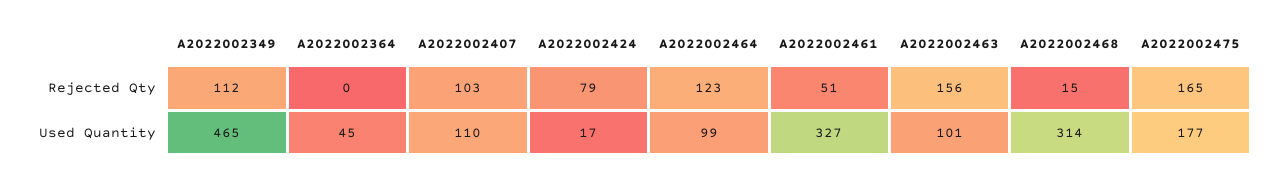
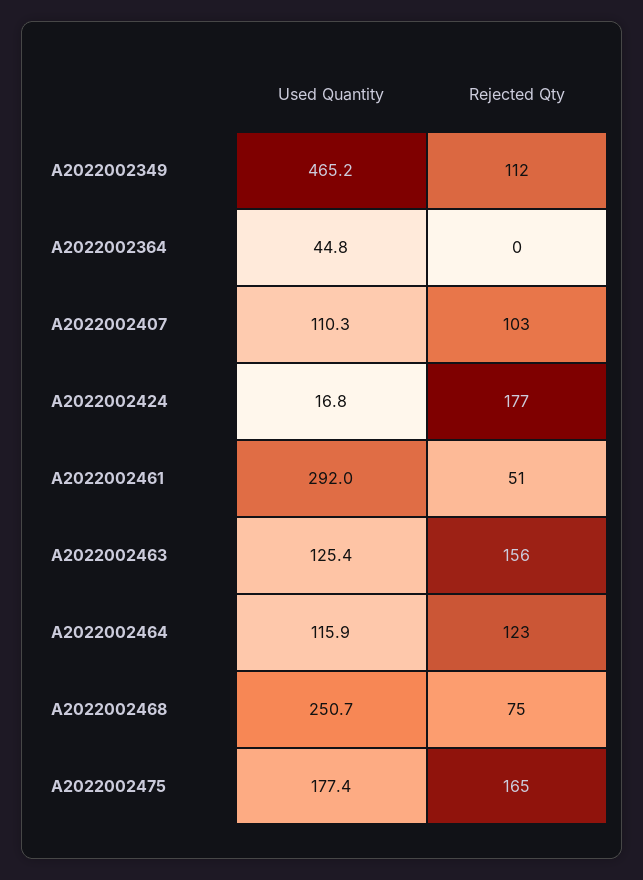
  {
    "A2022002349": {
      "Rejected Qty": 112,
      "Used Quantity": 465.2
    },
    "A2022002364": {
      "Rejected Qty": 0,
      "Used Quantity": 44.8
    },
    "A2022002407": {
      "Rejected Qty": 103,
      "Used Quantity": 110.3
    },
    "A2022002424": {
-     "Rejected Qty": 79,
+     "Rejected Qty": 177,
      "Used Quantity": 16.8
    },
    "A2022002464": {
      "Rejected Qty": 123,
-     "Used Quantity": 99
+     "Used Quantity": 115.9
    },
    "A2022002461": {
      "Rejected Qty": 51,
-     "Used Quantity": 327
+     "Used Quantity": 292
    },
    "A2022002463": {
      "Rejected Qty": 156,
-     "Used Quantity": 101
+     "Used Quantity": 125.4
    },
    "A2022002468": {
-     "Rejected Qty": 15,
+     "Rejected Qty": 75,
-     "Used Quantity": 314
+     "Used Quantity": 250.7
    },
    "A2022002475": {
      "Rejected Qty": 165,
      "Used Quantity": 177.4
    }
  }

